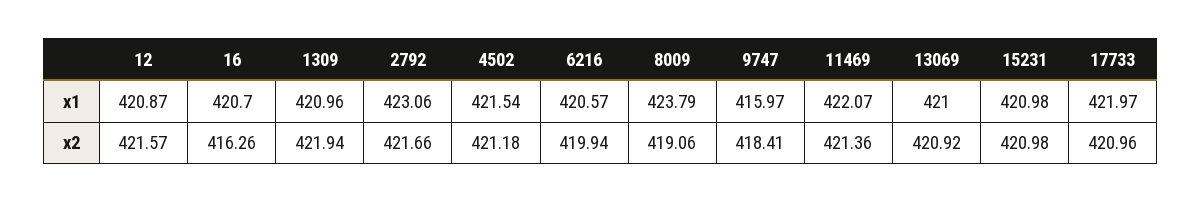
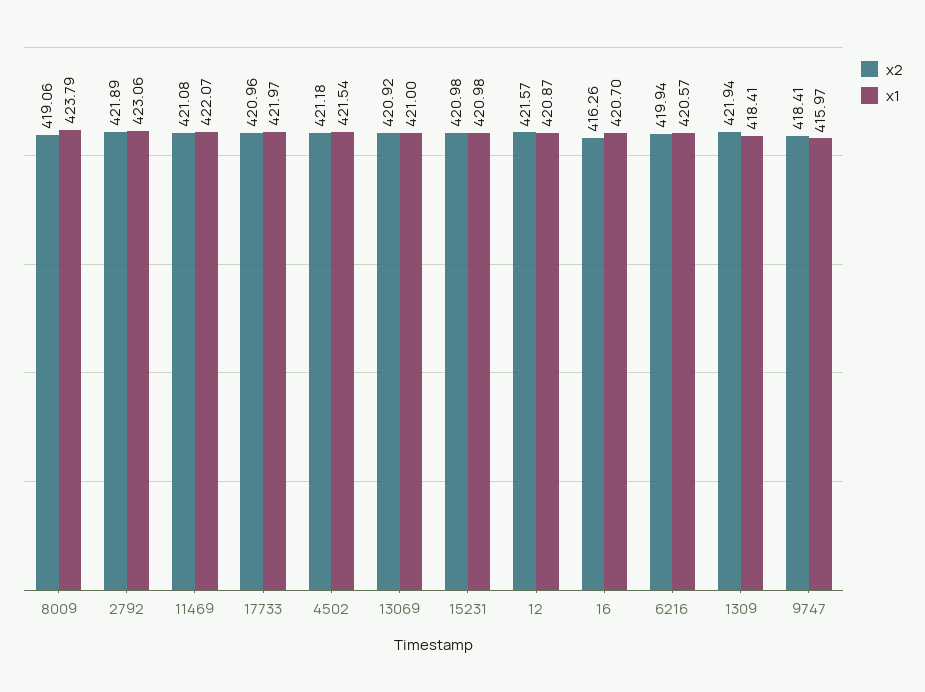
  {
    "x1": {
      "12": 420.87,
      "16": 420.7,
-     "1309": 420.96,
+     "1309": 418.41,
      "2792": 423.06,
      "4502": 421.54,
      "6216": 420.57,
      "8009": 423.79,
      "9747": 415.97,
      "11469": 422.07,
      "13069": 421,
      "15231": 420.98,
      "17733": 421.97
    },
    "x2": {
      "12": 421.57,
      "16": 416.26,
      "1309": 421.94,
-     "2792": 421.66,
+     "2792": 421.89,
      "4502": 421.18,
      "6216": 419.94,
      "8009": 419.06,
      "9747": 418.41,
-     "11469": 421.36,
+     "11469": 421.08,
      "13069": 420.92,
      "15231": 420.98,
      "17733": 420.96
    }
  }

